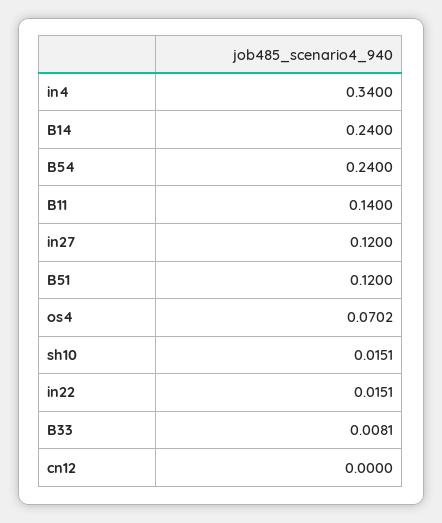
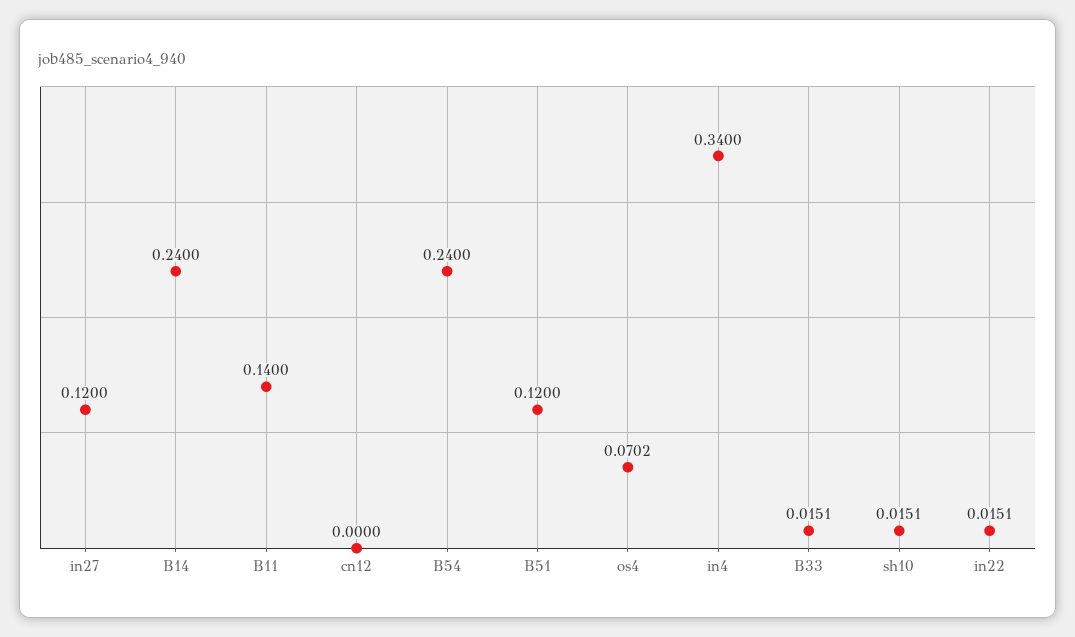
  {
    "in4": 0.34,
    "B14": 0.24,
    "B54": 0.24,
    "B11": 0.14,
    "in27": 0.12,
    "B51": 0.12,
    "os4": 0.0702,
    "sh10": 0.0151,
    "in22": 0.0151,
-   "B33": 0.0081,
+   "B33": 0.0151,
    "cn12": 0
  }

